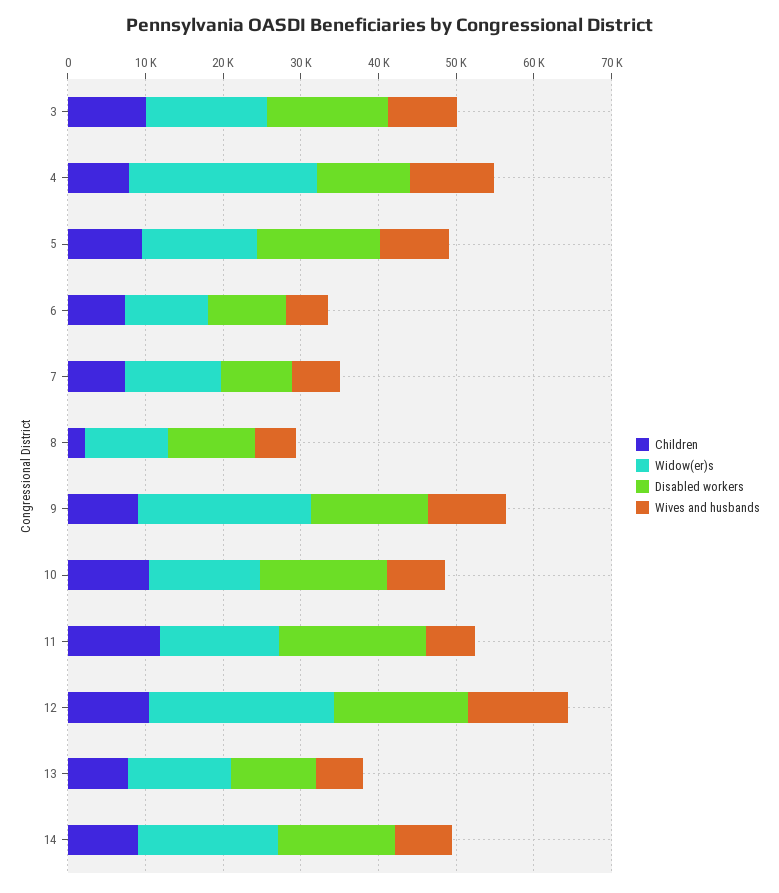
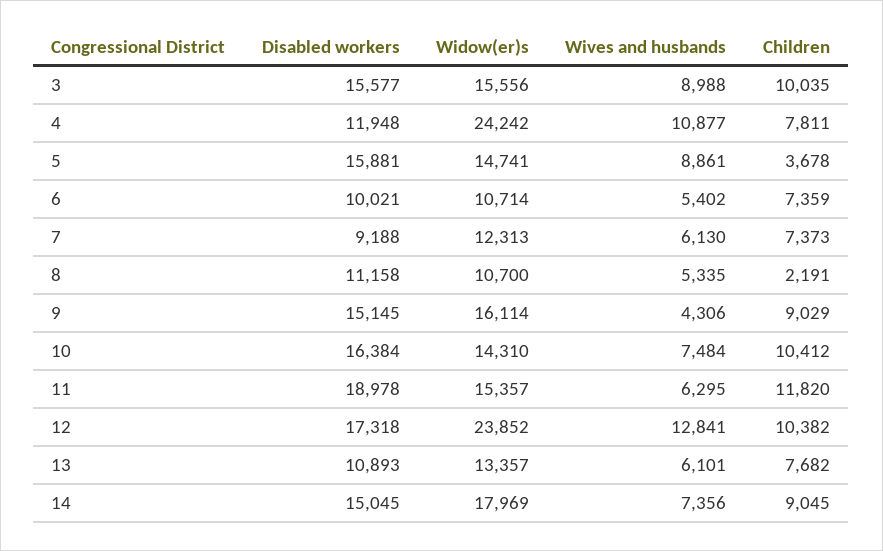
  {
    "Children": {
      "3": 10035,
      "4": 7811,
-     "5": 10000,
+     "5": 3678,
      "6": 7359,
      "7": 7373,
      "8": 2191,
      "9": 9029,
      "10": 10412,
      "11": 11820,
      "12": 10382,
      "13": 7682,
      "14": 9045
    },
    "Widow(er)s": {
      "3": 15556,
      "4": 24242,
      "5": 14741,
      "6": 10714,
      "7": 12313,
      "8": 10700,
-     "9": 22000,
+     "9": 16114,
      "10": 14310,
      "11": 15357,
      "12": 23852,
      "13": 13357,
      "14": 17969
    },
    "Disabled workers": {
      "3": 15577,
      "4": 11948,
      "5": 15881,
      "6": 10021,
      "7": 9188,
      "8": 11158,
      "9": 15145,
      "10": 16384,
      "11": 18978,
      "12": 17318,
      "13": 10893,
      "14": 15045
    },
    "Wives and husbands": {
      "3": 8988,
      "4": 10877,
      "5": 8861,
      "6": 5402,
      "7": 6130,
      "8": 5335,
-     "9": 10000,
+     "9": 4306,
      "10": 7484,
      "11": 6295,
      "12": 12841,
      "13": 6101,
      "14": 7356
    }
  }

